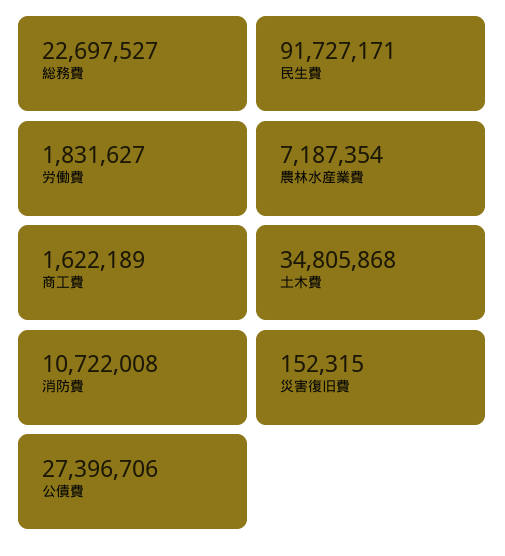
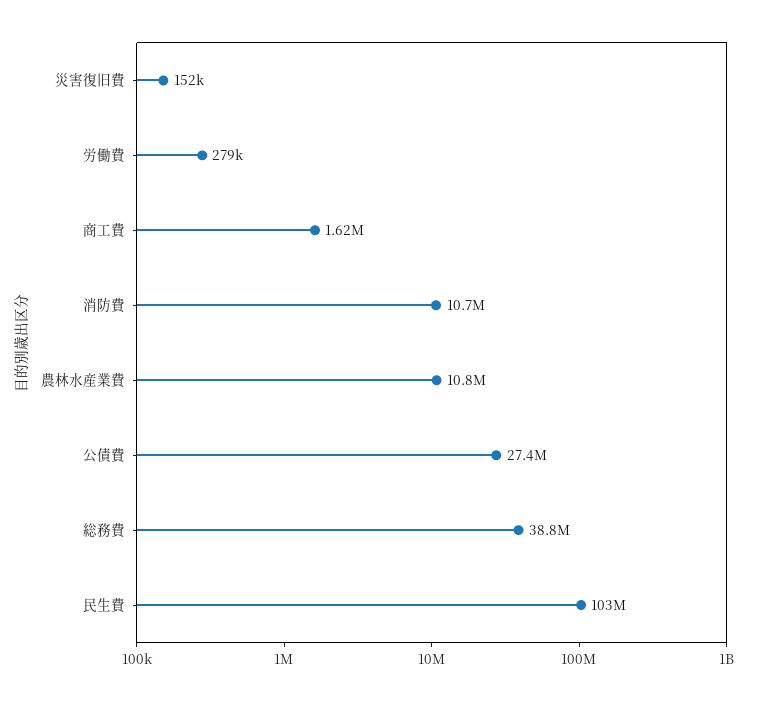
  {
-   "総務費": 22697527,
+   "総務費": 38800000,
-   "民生費": 91727171,
+   "民生費": 103000000,
-   "労働費": 1831627,
+   "労働費": 279000,
-   "農林水産業費": 7187354,
+   "農林水産業費": 10800000,
    "商工費": 1622189,
-   "土木費": 34805868,
    "消防費": 10722008,
    "災害復旧費": 152315,
    "公債費": 27396706
  }

